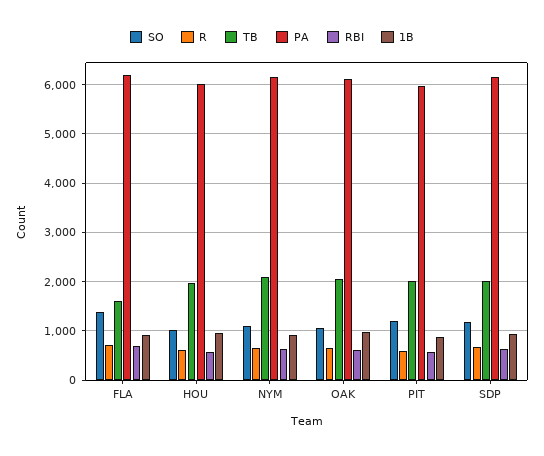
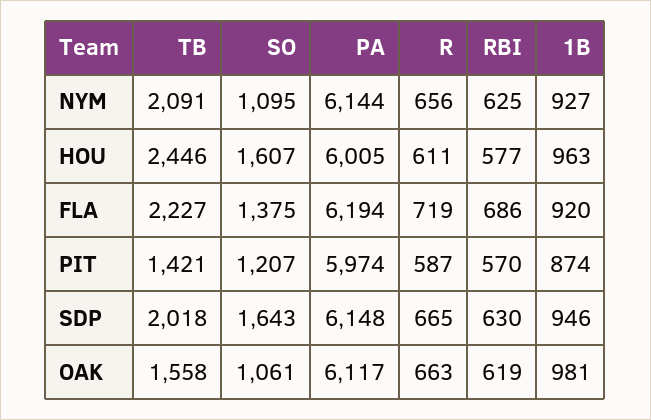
  {
    "SO": {
      "FLA": 1375,
-     "HOU": 1000,
+     "HOU": 1607,
      "NYM": 1095,
      "OAK": 1061,
      "PIT": 1207,
-     "SDP": 1200
+     "SDP": 1643
    },
    "R": {
      "FLA": 719,
      "HOU": 611,
      "NYM": 656,
      "OAK": 663,
      "PIT": 587,
      "SDP": 665
    },
    "TB": {
-     "FLA": 1600,
+     "FLA": 2227,
-     "HOU": 2000,
+     "HOU": 2446,
      "NYM": 2091,
-     "OAK": 2000,
+     "OAK": 1558,
-     "PIT": 2000,
+     "PIT": 1421,
      "SDP": 2018
    },
    "PA": {
      "FLA": 6194,
      "HOU": 6005,
      "NYM": 6144,
      "OAK": 6117,
      "PIT": 5974,
      "SDP": 6148
    },
    "RBI": {
      "FLA": 686,
      "HOU": 577,
      "NYM": 625,
      "OAK": 619,
      "PIT": 570,
      "SDP": 630
    },
    "1B": {
      "FLA": 920,
      "HOU": 963,
      "NYM": 927,
      "OAK": 981,
      "PIT": 874,
      "SDP": 946
    }
  }

